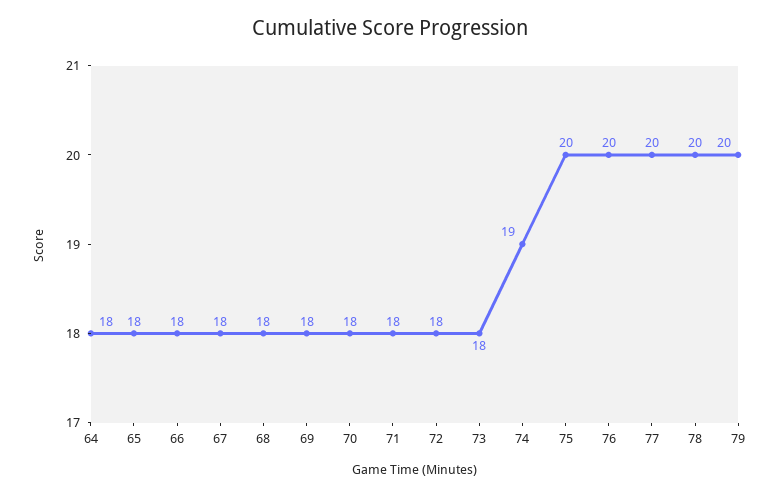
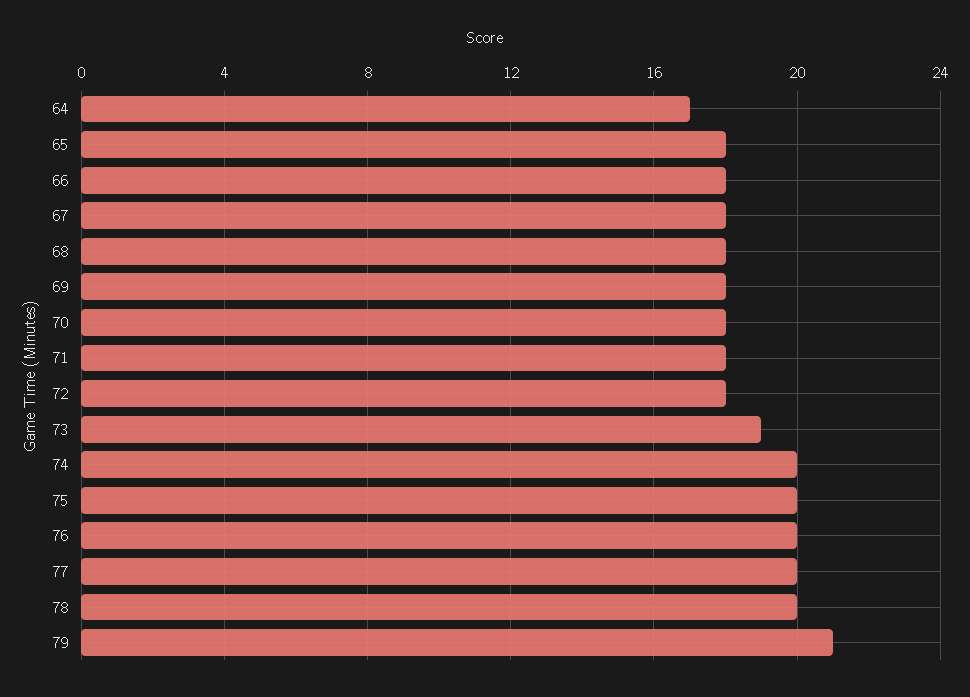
  {
-   "64": 18,
+   "64": 17,
    "65": 18,
    "66": 18,
    "67": 18,
    "68": 18,
    "69": 18,
    "70": 18,
    "71": 18,
    "72": 18,
-   "73": 18,
+   "73": 19,
-   "74": 19,
+   "74": 20,
    "75": 20,
    "76": 20,
    "77": 20,
    "78": 20,
-   "79": 20
+   "79": 21
  }

